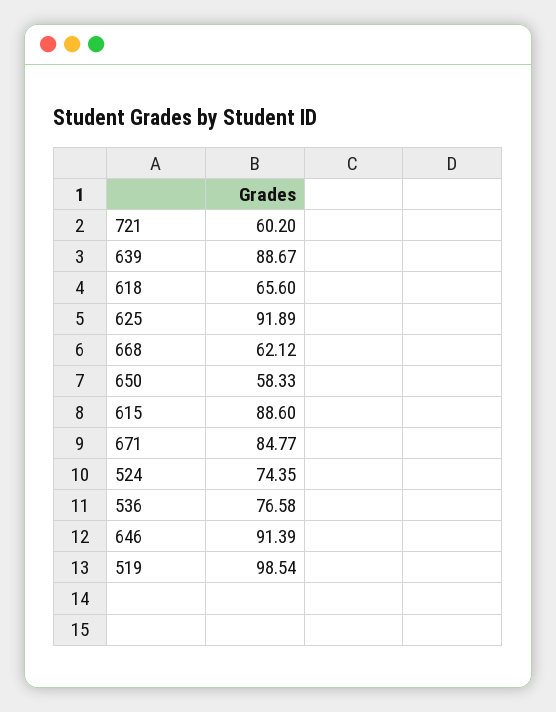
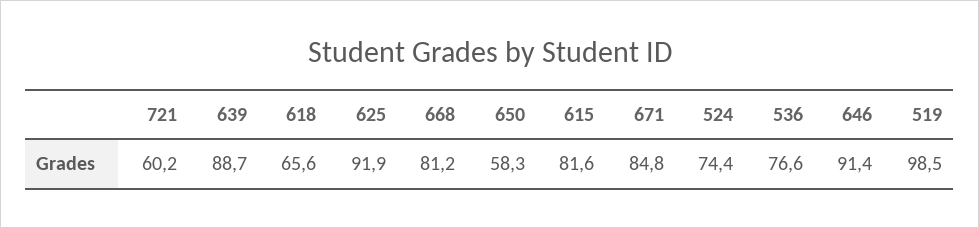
  {
    "721": 60.2,
    "639": 88.67,
    "618": 65.6,
    "625": 91.89,
-   "668": 62.12,
+   "668": 81.2,
    "650": 58.33,
-   "615": 88.6,
+   "615": 81.6,
    "671": 84.77,
    "524": 74.35,
    "536": 76.58,
    "646": 91.39,
    "519": 98.54
  }

